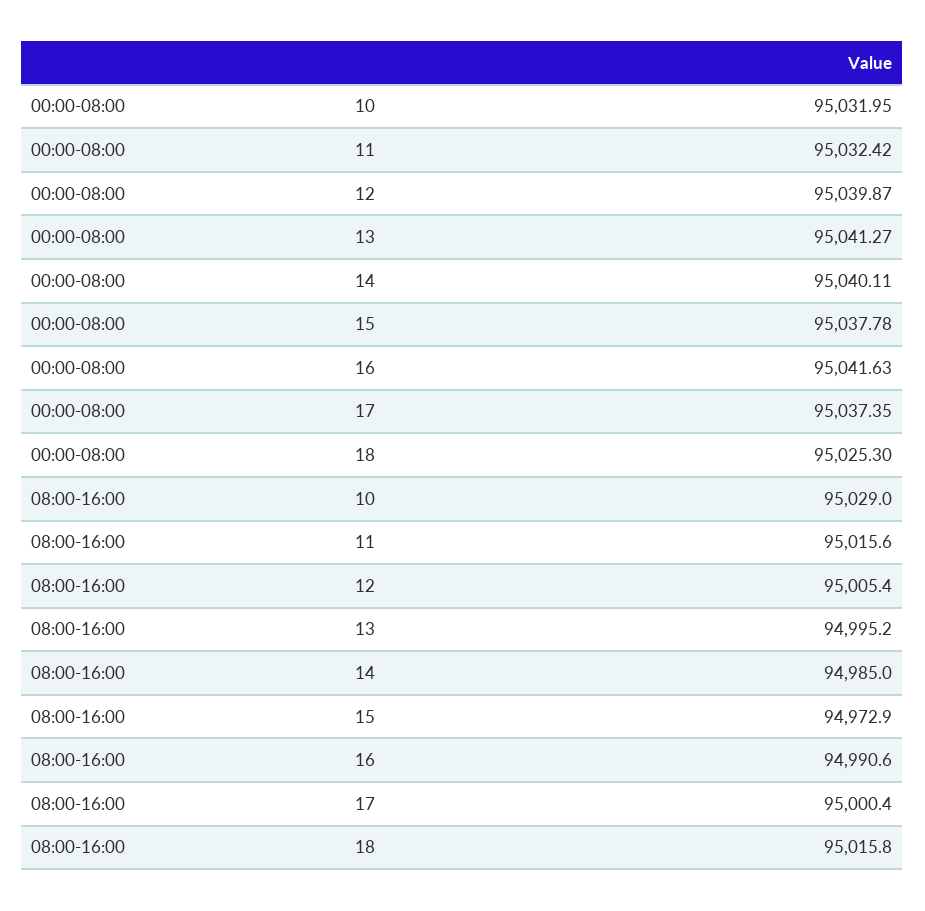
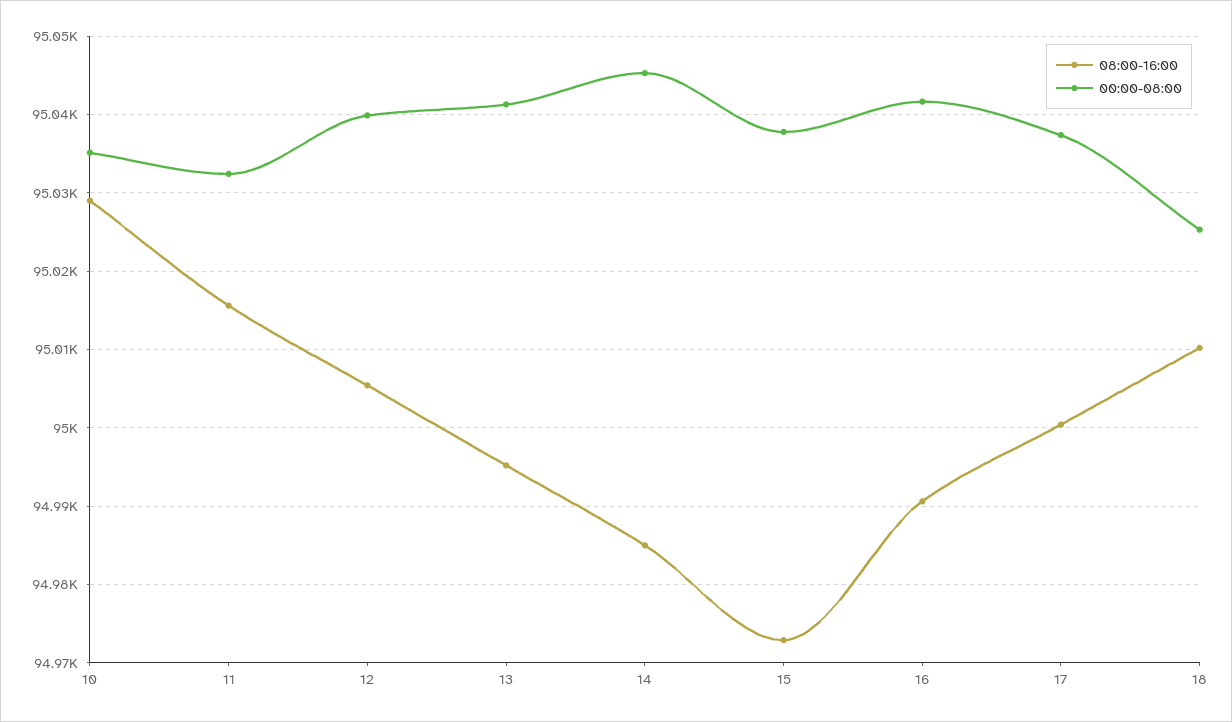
  {
    "00:00-08:00": {
-     "10": 95031.95,
+     "10": 95035,
      "11": 95032.42,
      "12": 95039.87,
      "13": 95041.27,
-     "14": 95040.11,
+     "14": 95045,
      "15": 95037.78,
      "16": 95041.63,
      "17": 95037.35,
      "18": 95025.3
    },
    "08:00-16:00": {
      "10": 95029,
      "11": 95015.6,
      "12": 95005.4,
      "13": 94995.2,
      "14": 94985,
      "15": 94972.9,
      "16": 94990.6,
      "17": 95000.4,
-     "18": 95015.8
+     "18": 95010
    }
  }

